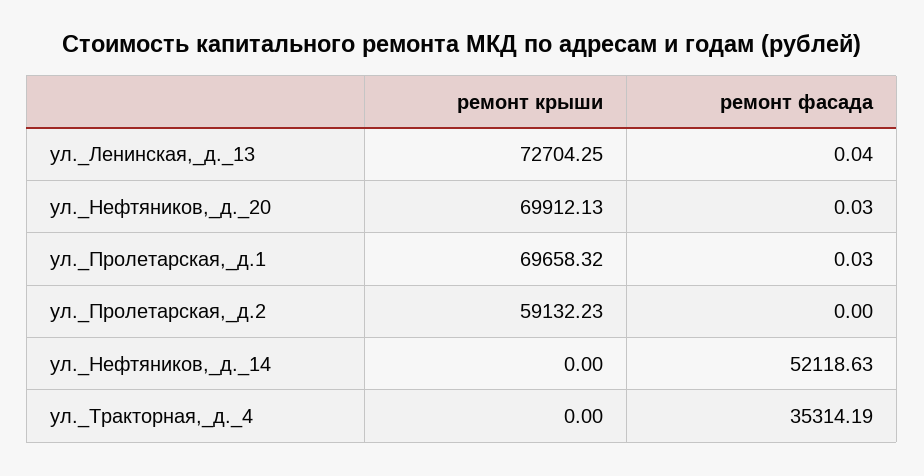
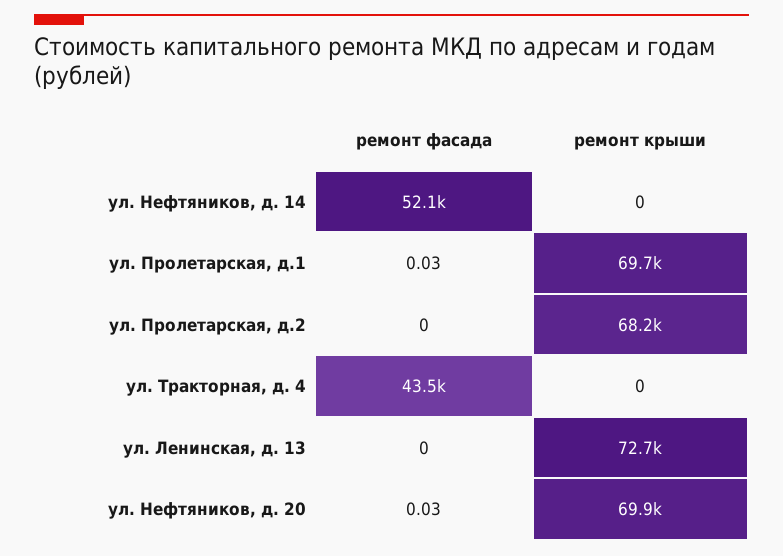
  {
    "ремонт крыши": {
      "ул._Ленинская,_д._13": 72704.25,
      "ул._Нефтяников,_д._20": 69912.13,
      "ул._Пролетарская,_д.1": 69658.32,
-     "ул._Пролетарская,_д.2": 59132.23,
+     "ул._Пролетарская,_д.2": 68200,
      "ул._Нефтяников,_д._14": 0,
      "ул._Тракторная,_д._4": 0
    },
    "ремонт фасада": {
-     "ул._Ленинская,_д._13": 0.04,
+     "ул._Ленинская,_д._13": 0,
      "ул._Нефтяников,_д._20": 0.03,
      "ул._Пролетарская,_д.1": 0.03,
      "ул._Пролетарская,_д.2": 0,
      "ул._Нефтяников,_д._14": 52118.63,
-     "ул._Тракторная,_д._4": 35314.19
+     "ул._Тракторная,_д._4": 43500
    }
  }

